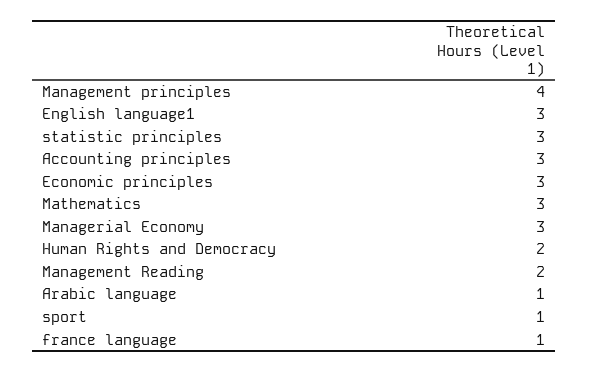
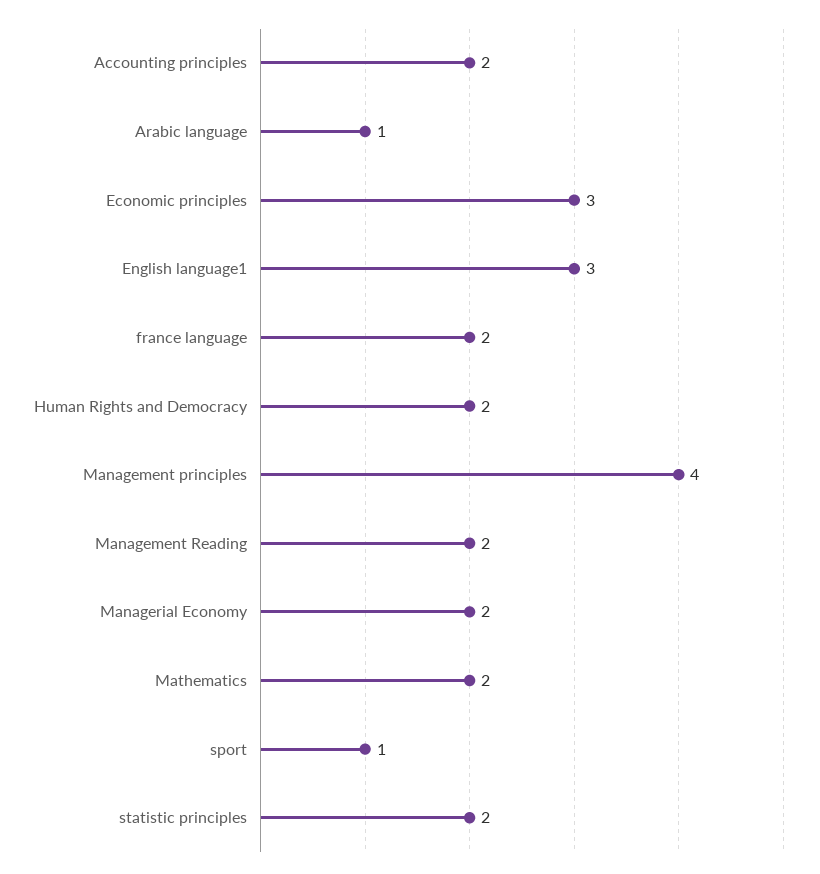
  {
    "Management principles": 4,
    "English language1": 3,
-   "statistic principles": 3,
+   "statistic principles": 2,
-   "Accounting principles": 3,
+   "Accounting principles": 2,
    "Economic principles": 3,
-   "Mathematics": 3,
+   "Mathematics": 2,
-   "Managerial Economy": 3,
+   "Managerial Economy": 2,
    "Human Rights and Democracy": 2,
    "Management Reading": 2,
    "Arabic language": 1,
    "sport": 1,
-   "france language": 1
+   "france language": 2
  }

